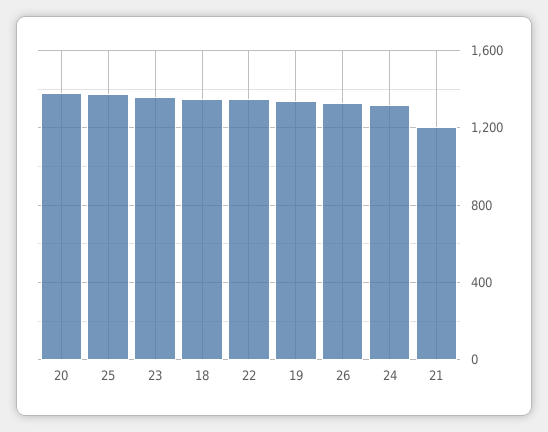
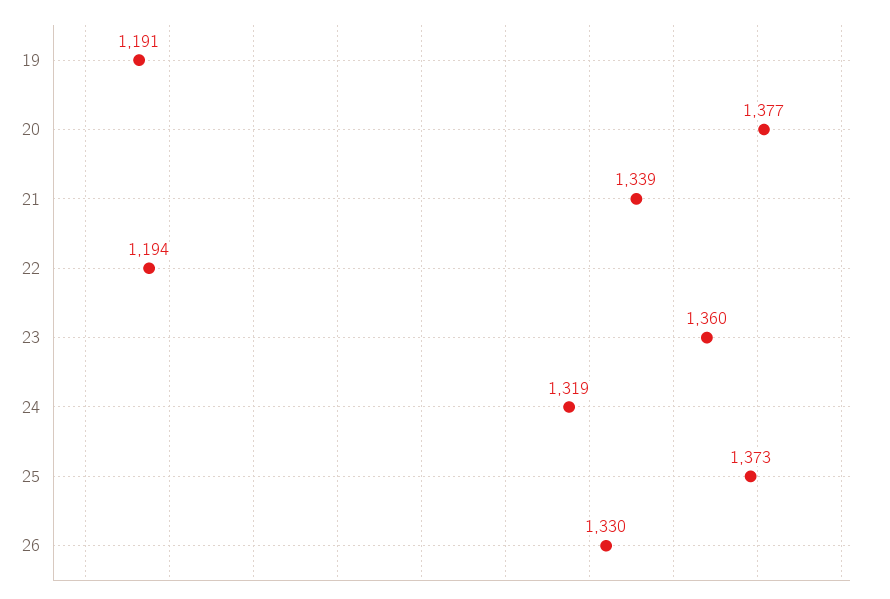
  {
    "20": 1377,
    "25": 1373,
    "23": 1360,
-   "18": 1350,
-   "22": 1350,
+   "22": 1194,
-   "19": 1350,
+   "19": 1191,
    "26": 1330,
    "24": 1319,
-   "21": 1200
+   "21": 1339
  }

